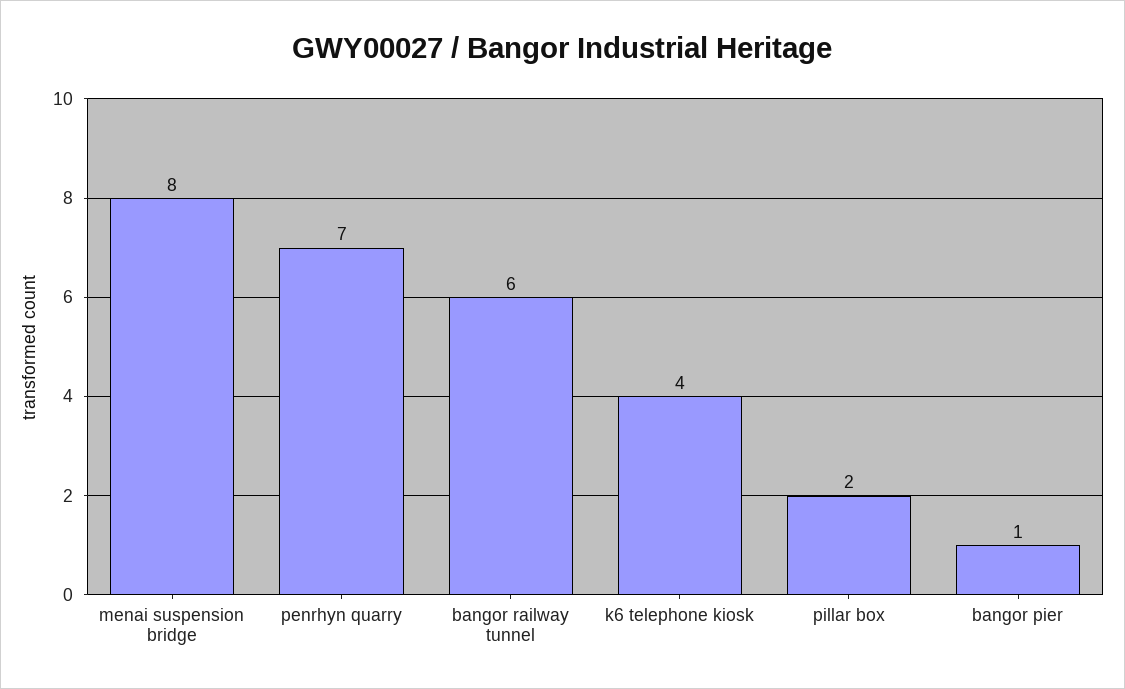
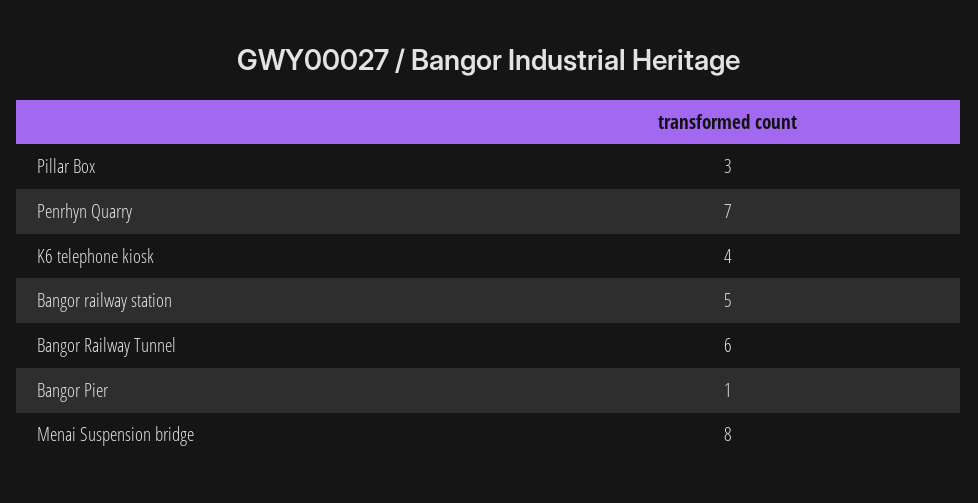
  {
    "menai suspension bridge": 8,
    "penrhyn quarry": 7,
    "bangor railway tunnel": 6,
    "k6 telephone kiosk": 4,
-   "pillar box": 2,
+   "pillar box": 3,
-   "bangor pier": 1
+   "bangor pier": 1,
+   "Bangor railway station": 5
  }

